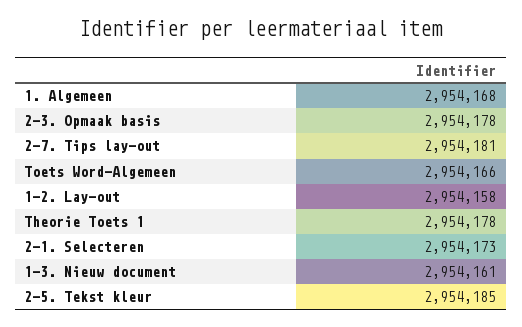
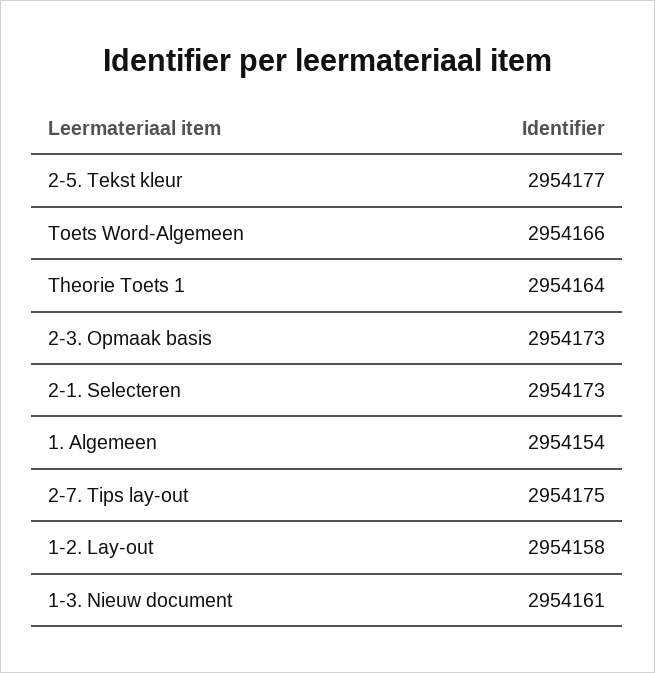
  {
-   "1. Algemeen": 2954168,
+   "1. Algemeen": 2954154,
-   "2-3. Opmaak basis": 2954178,
+   "2-3. Opmaak basis": 2954173,
-   "2-7. Tips lay-out": 2954181,
+   "2-7. Tips lay-out": 2954175,
    "Toets Word-Algemeen": 2954166,
    "1-2. Lay-out": 2954158,
-   "Theorie Toets 1": 2954178,
+   "Theorie Toets 1": 2954164,
    "2-1. Selecteren": 2954173,
    "1-3. Nieuw document": 2954161,
-   "2-5. Tekst kleur": 2954185
+   "2-5. Tekst kleur": 2954177
  }

